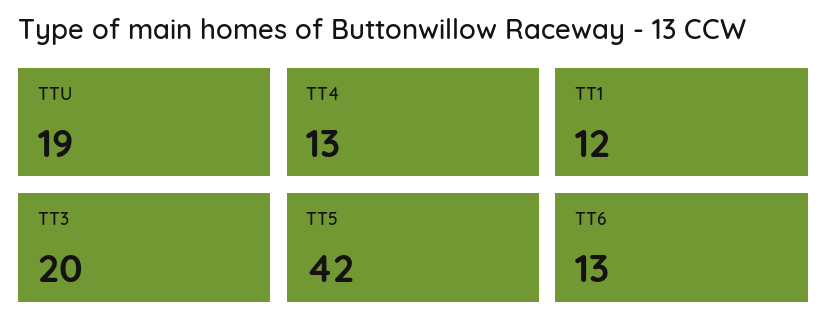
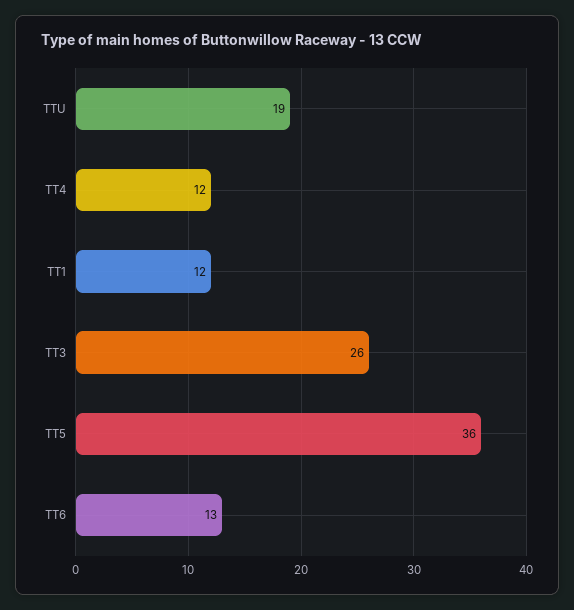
  {
    "TTU": 19,
-   "TT4": 13,
+   "TT4": 12,
    "TT1": 12,
-   "TT3": 20,
+   "TT3": 26,
-   "TT5": 42,
+   "TT5": 36,
    "TT6": 13
  }

